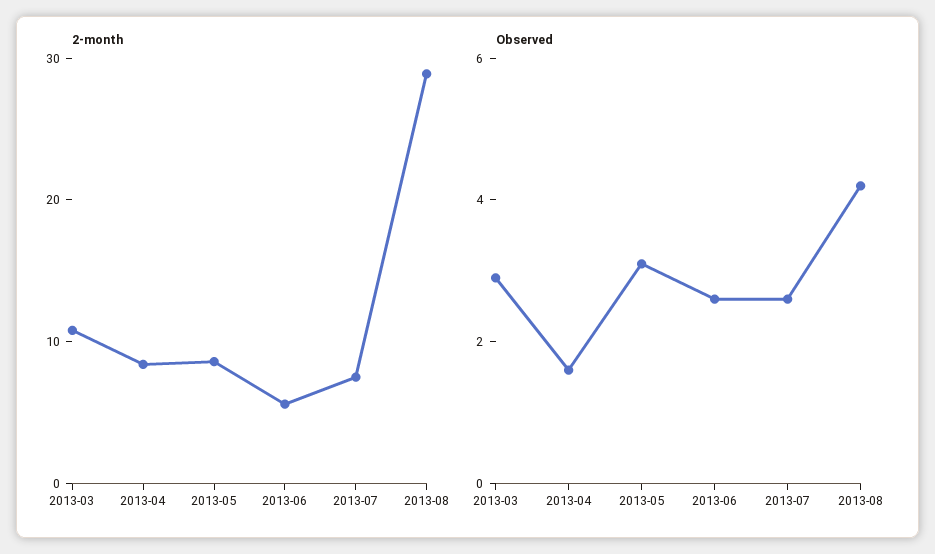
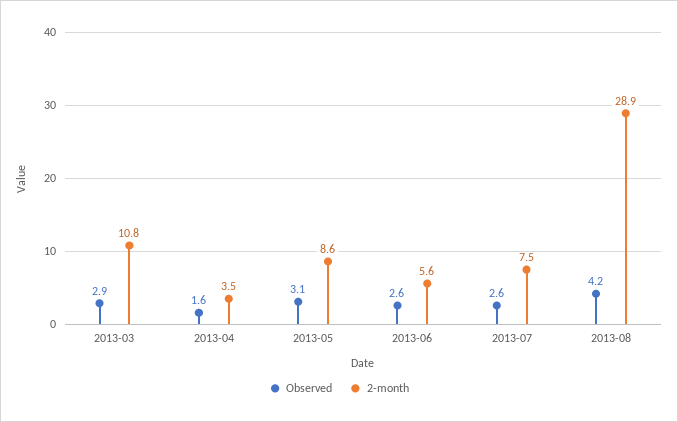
  {
    "2-month": {
      "2013-03": 10.8,
-     "2013-04": 8,
+     "2013-04": 3.5,
      "2013-05": 8.6,
      "2013-06": 5.6,
      "2013-07": 7.5,
      "2013-08": 28.9
    },
    "Observed": {
      "2013-03": 2.9,
      "2013-04": 1.6,
      "2013-05": 3.1,
      "2013-06": 2.6,
      "2013-07": 2.6,
      "2013-08": 4.2
    }
  }

